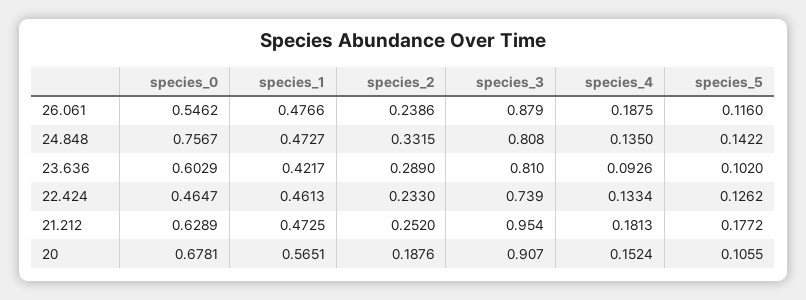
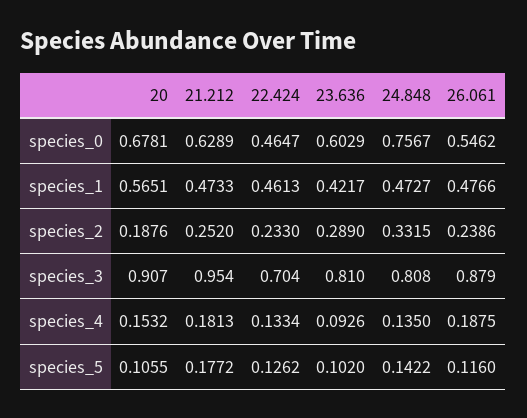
  {
    "species_0": {
      "26.061": 0.5462,
      "24.848": 0.7567,
      "23.636": 0.6029,
      "22.424": 0.4647,
      "21.212": 0.6289,
      "20": 0.6781
    },
    "species_1": {
      "26.061": 0.4766,
      "24.848": 0.4727,
      "23.636": 0.4217,
      "22.424": 0.4613,
-     "21.212": 0.4725,
+     "21.212": 0.4733,
      "20": 0.5651
    },
    "species_2": {
      "26.061": 0.2386,
      "24.848": 0.3315,
      "23.636": 0.289,
      "22.424": 0.233,
      "21.212": 0.252,
      "20": 0.1876
    },
    "species_3": {
      "26.061": 0.879,
      "24.848": 0.808,
      "23.636": 0.81,
-     "22.424": 0.739,
+     "22.424": 0.704,
      "21.212": 0.954,
      "20": 0.907
    },
    "species_4": {
      "26.061": 0.1875,
      "24.848": 0.135,
      "23.636": 0.0926,
      "22.424": 0.1334,
      "21.212": 0.1813,
-     "20": 0.1524
+     "20": 0.1532
    },
    "species_5": {
      "26.061": 0.116,
      "24.848": 0.1422,
      "23.636": 0.102,
      "22.424": 0.1262,
      "21.212": 0.1772,
      "20": 0.1055
    }
  }

